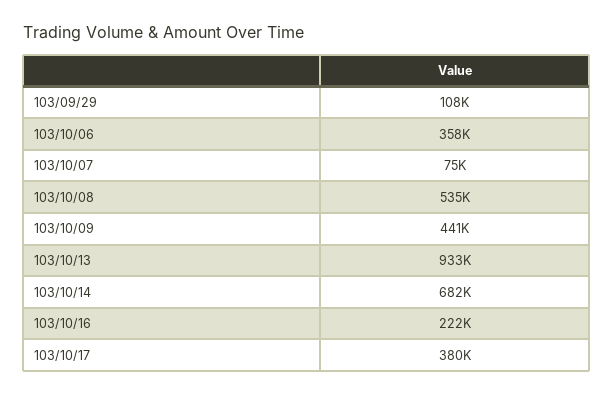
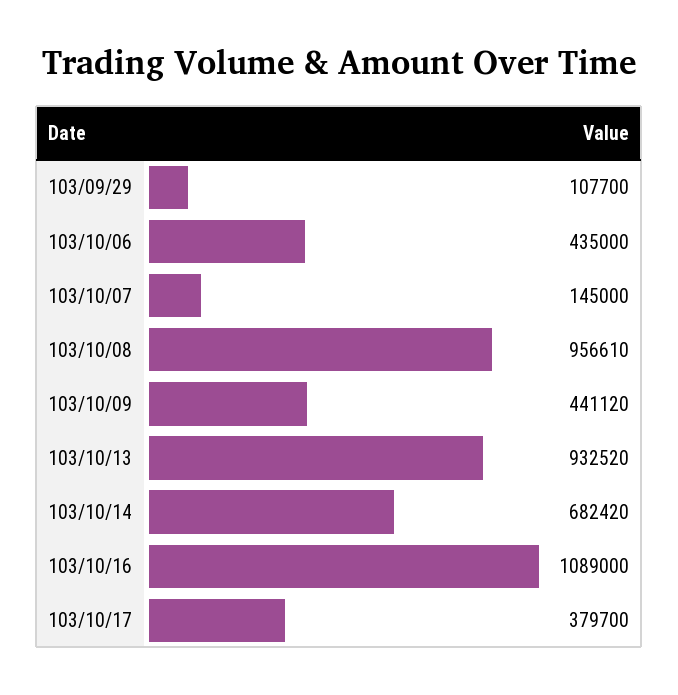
  {
    "103/09/29": 107700,
-   "103/10/06": 358000,
+   "103/10/06": 435000,
-   "103/10/07": 75000,
+   "103/10/07": 145000,
-   "103/10/08": 535000,
+   "103/10/08": 956610,
    "103/10/09": 441120,
    "103/10/13": 932520,
    "103/10/14": 682420,
-   "103/10/16": 222000,
+   "103/10/16": 1089000,
    "103/10/17": 379700
  }

